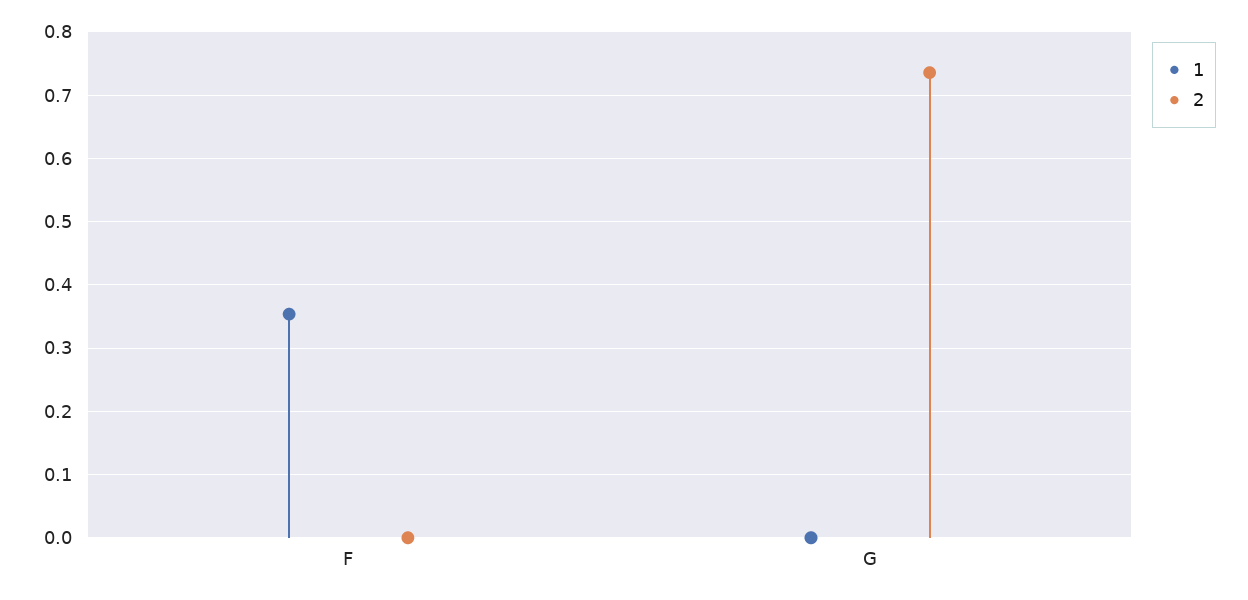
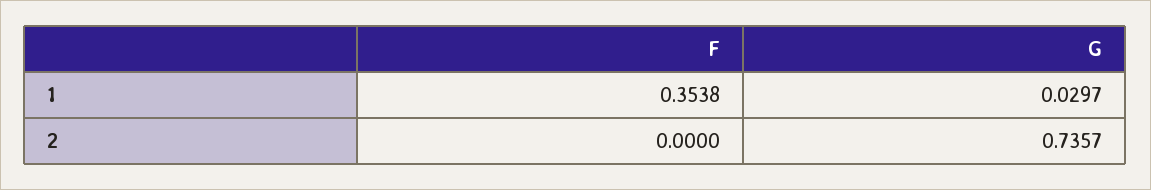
  {
    "1": {
      "F": 0.3538,
-     "G": 0
+     "G": 0.0297
    },
    "2": {
      "F": 0,
      "G": 0.7357
    }
  }

